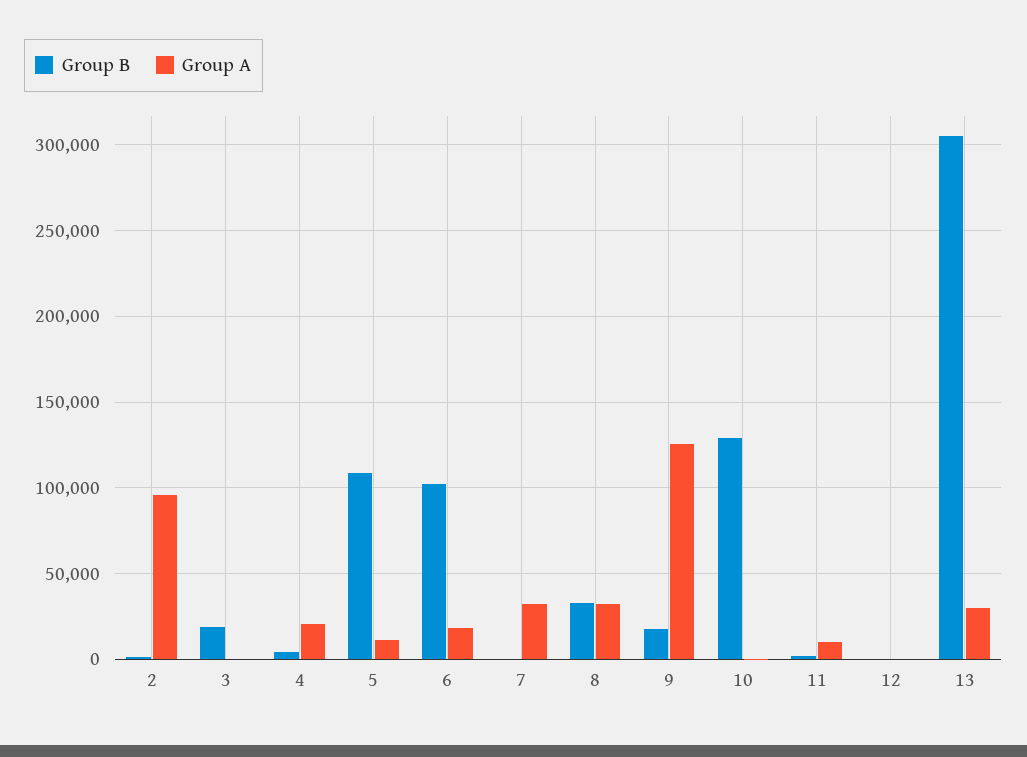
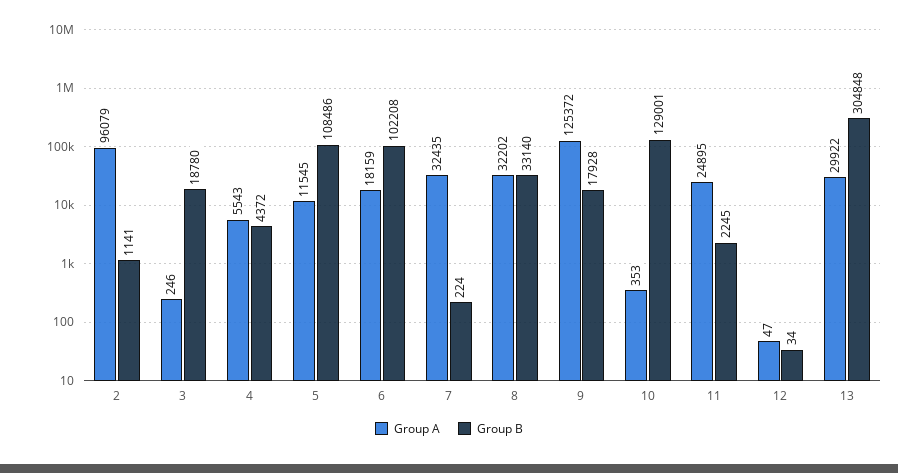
  {
    "Group B": {
      "2": 1141,
      "3": 18780,
      "4": 4372,
      "5": 108486,
      "6": 102208,
      "7": 224,
      "8": 33140,
      "9": 17928,
      "10": 129001,
      "11": 2245,
      "12": 34,
      "13": 304848
    },
    "Group A": {
      "2": 96079,
      "3": 246,
-     "4": 20000,
+     "4": 5543,
      "5": 11545,
      "6": 18159,
      "7": 32435,
      "8": 32202,
      "9": 125372,
      "10": 353,
-     "11": 10000,
+     "11": 24895,
      "12": 47,
      "13": 29922
    }
  }

